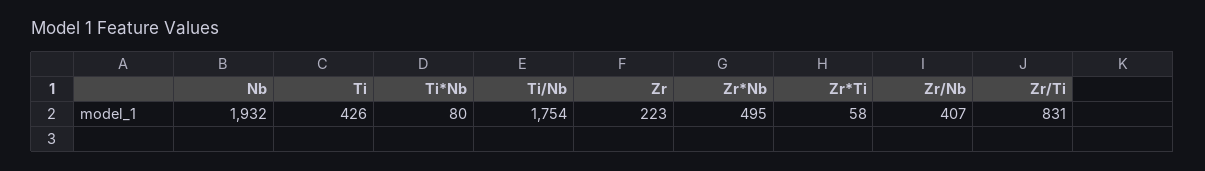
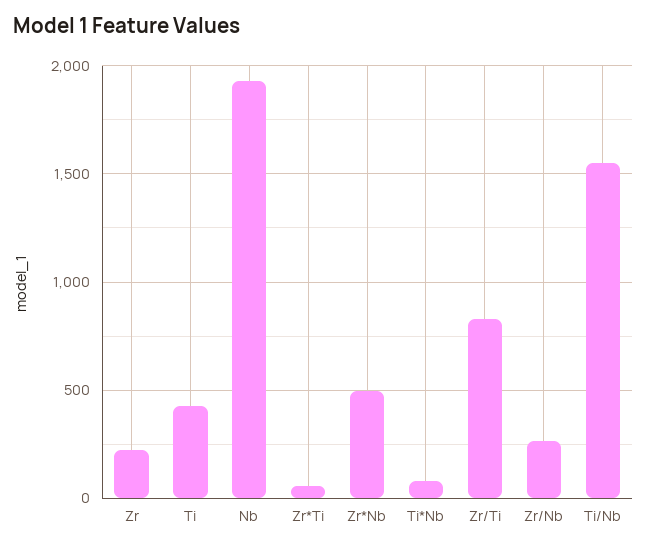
  {
    "Nb": 1932,
    "Ti": 426,
    "Ti*Nb": 80,
-   "Ti/Nb": 1754,
+   "Ti/Nb": 1550,
    "Zr": 223,
    "Zr*Nb": 495,
    "Zr*Ti": 58,
-   "Zr/Nb": 407,
+   "Zr/Nb": 250,
    "Zr/Ti": 831
  }

